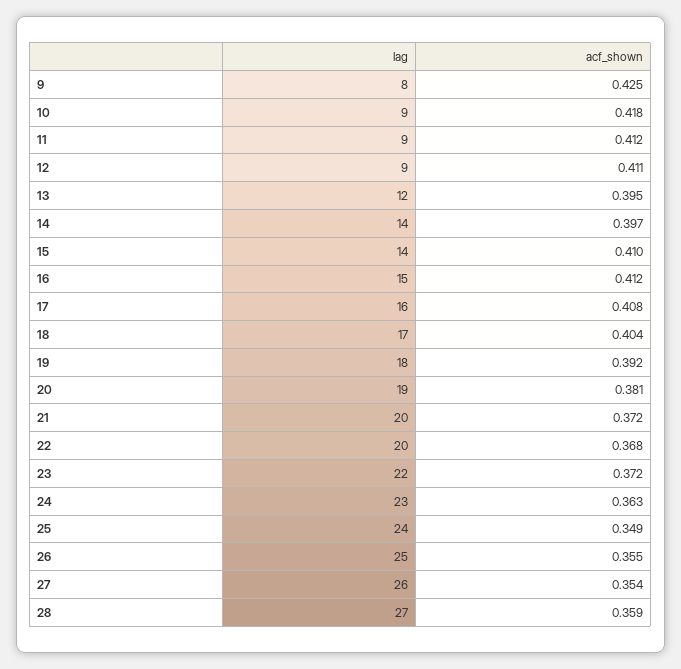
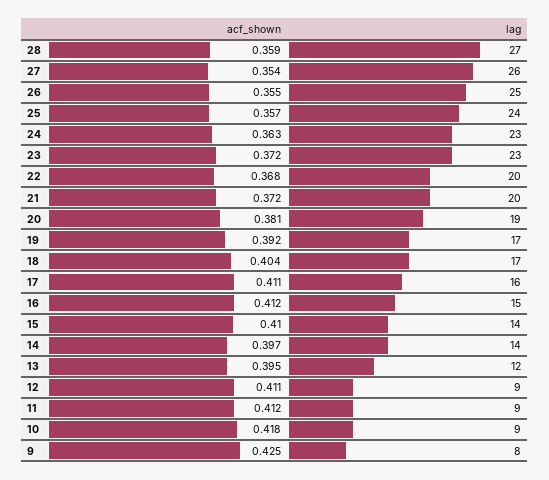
  {
    "lag": {
      "9": 8,
      "10": 9,
      "11": 9,
      "12": 9,
      "13": 12,
      "14": 14,
      "15": 14,
      "16": 15,
      "17": 16,
      "18": 17,
-     "19": 18,
+     "19": 17,
      "20": 19,
      "21": 20,
      "22": 20,
-     "23": 22,
+     "23": 23,
      "24": 23,
      "25": 24,
      "26": 25,
      "27": 26,
      "28": 27
    },
    "acf_shown": {
      "9": 0.425,
      "10": 0.418,
      "11": 0.412,
      "12": 0.411,
      "13": 0.395,
      "14": 0.397,
      "15": 0.41,
      "16": 0.412,
-     "17": 0.408,
+     "17": 0.411,
      "18": 0.404,
      "19": 0.392,
      "20": 0.381,
      "21": 0.372,
      "22": 0.368,
      "23": 0.372,
      "24": 0.363,
-     "25": 0.349,
+     "25": 0.357,
      "26": 0.355,
      "27": 0.354,
      "28": 0.359
    }
  }

